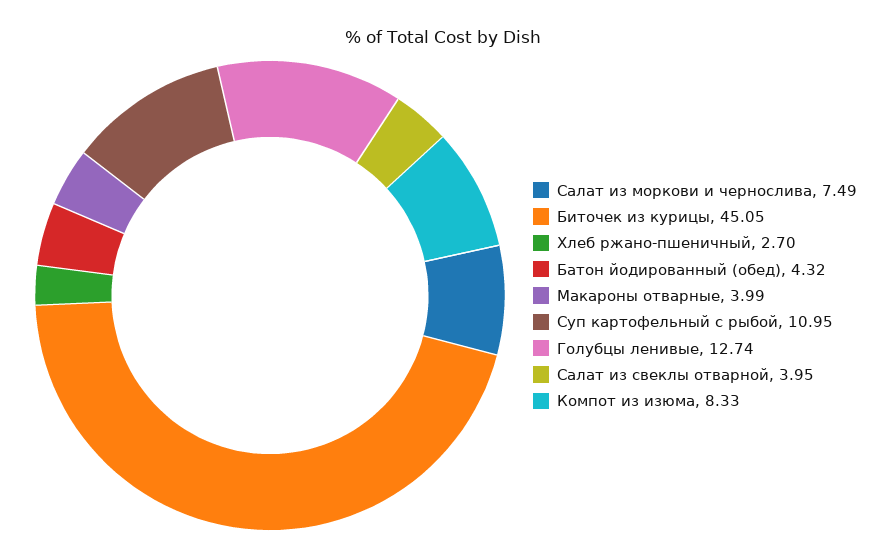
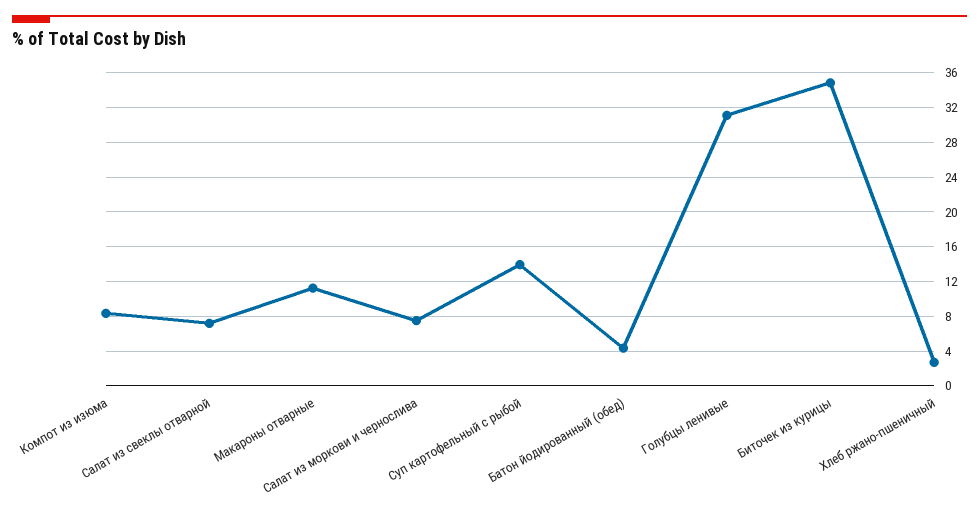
  {
    "Салат из моркови и чернослива": 7.49,
-   "Биточек из курицы": 45.05,
+   "Биточек из курицы": 35,
    "Хлеб ржано-пшеничный": 2.7,
    "Батон йодированный (обед)": 4.32,
-   "Макароны отварные": 3.99,
+   "Макароны отварные": 11,
-   "Суп картофельный с рыбой": 10.95,
+   "Суп картофельный с рыбой": 14,
-   "Голубцы ленивые": 12.74,
+   "Голубцы ленивые": 31,
-   "Салат из свеклы отварной": 3.95,
+   "Салат из свеклы отварной": 7,
    "Компот из изюма": 8.33
  }

